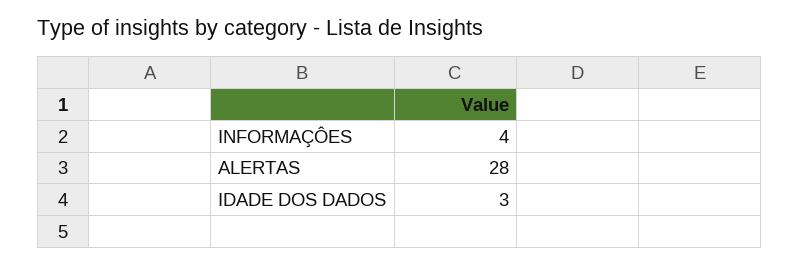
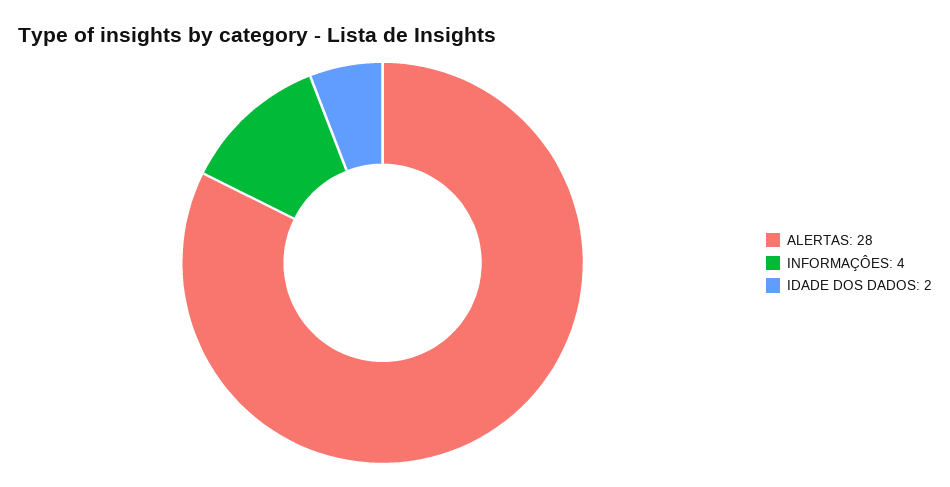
  {
    "INFORMAÇÔES": 4,
    "ALERTAS": 28,
-   "IDADE DOS DADOS": 3
+   "IDADE DOS DADOS": 2
  }

